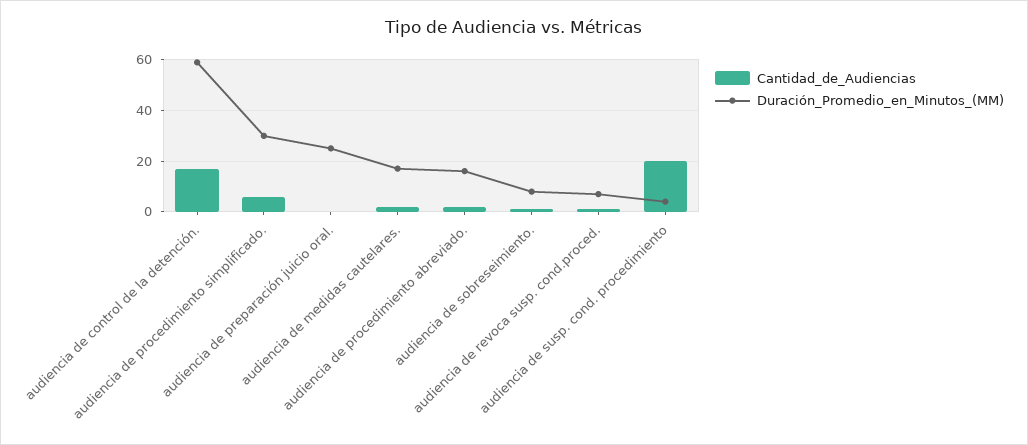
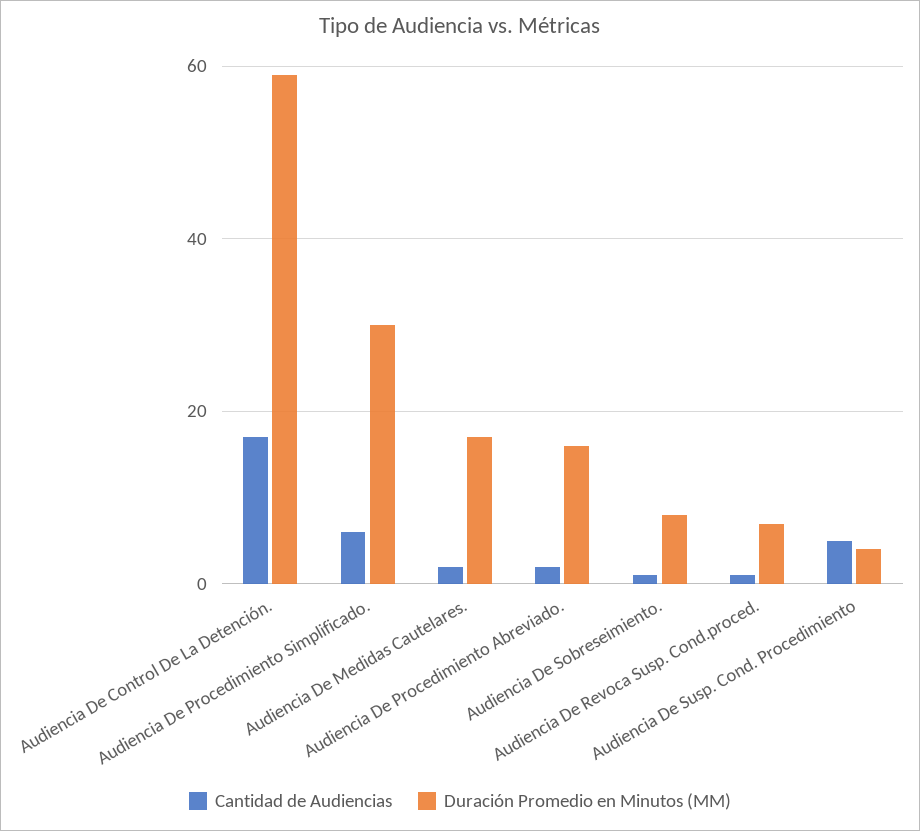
  {
    "Cantidad_de_Audiencias": {
      "audiencia de control de la detención.": 15,
      "audiencia de procedimiento simplificado.": 5,
-     "audiencia de preparación juicio oral.": 0,
      "audiencia de medidas cautelares.": 0,
      "audiencia de procedimiento abreviado.": 0,
      "audiencia de sobreseimiento.": 0,
      "audiencia de revoca susp. cond.proced.": 0,
-     "audiencia de susp. cond. procedimiento": 20
+     "audiencia de susp. cond. procedimiento": 5
    },
    "Duración_Promedio_en_Minutos_(MM)": {
      "audiencia de control de la detención.": 60,
      "audiencia de procedimiento simplificado.": 30,
-     "audiencia de preparación juicio oral.": 25,
      "audiencia de medidas cautelares.": 15,
      "audiencia de procedimiento abreviado.": 15,
      "audiencia de sobreseimiento.": 10,
      "audiencia de revoca susp. cond.proced.": 5,
      "audiencia de susp. cond. procedimiento": 5
    }
  }

